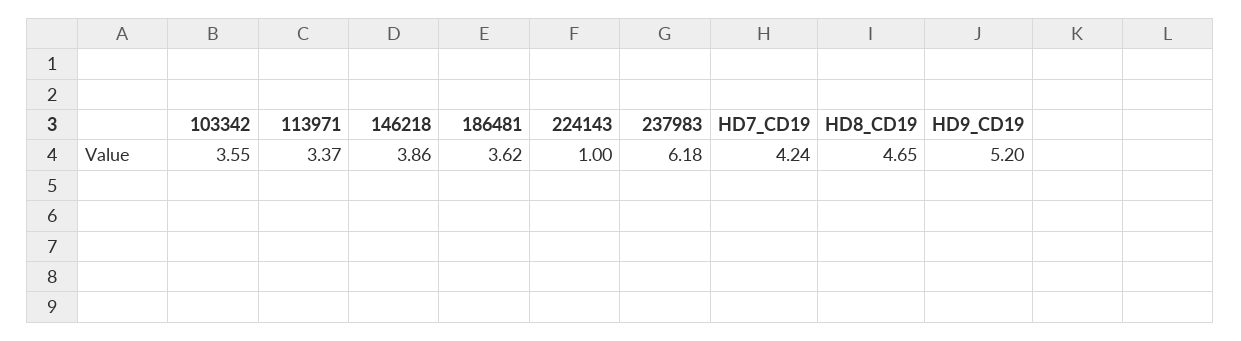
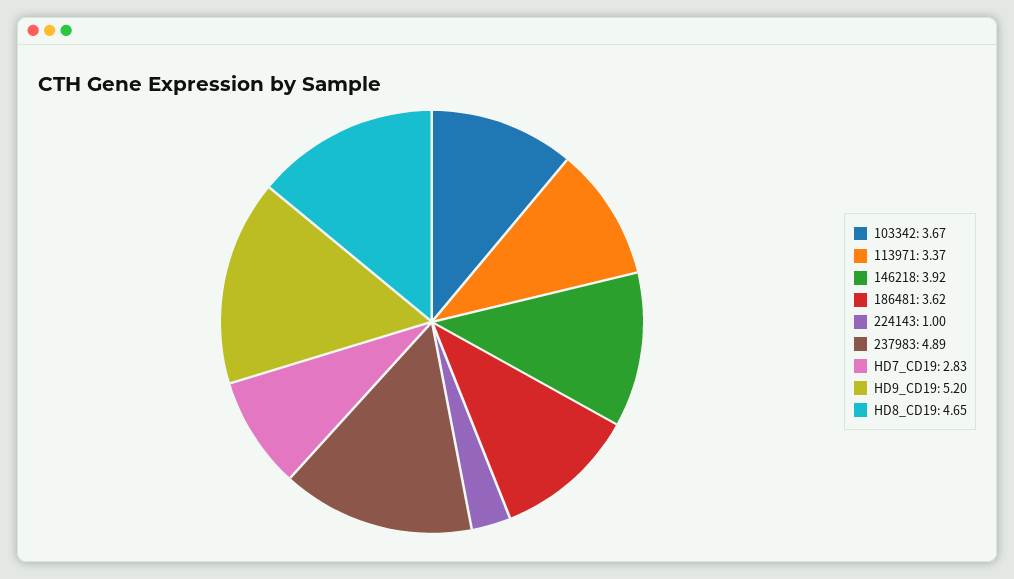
  {
-   "103342": 3.55,
+   "103342": 3.67,
    "113971": 3.37,
-   "146218": 3.86,
+   "146218": 3.92,
    "186481": 3.62,
    "224143": 1,
-   "237983": 6.18,
+   "237983": 4.89,
-   "HD7_CD19": 4.24,
+   "HD7_CD19": 2.83,
    "HD8_CD19": 4.65,
    "HD9_CD19": 5.2
  }

